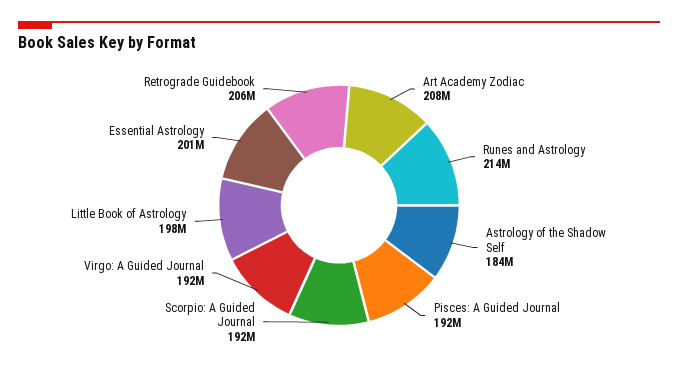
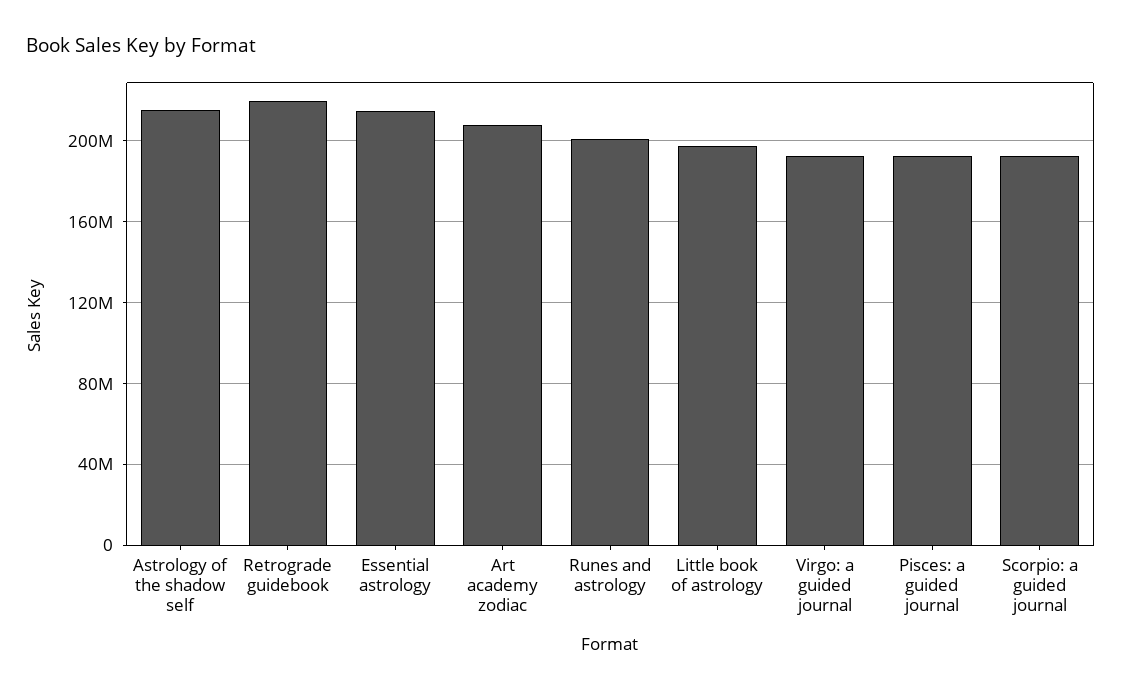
  {
    "Art Academy Zodiac": 208000000,
-   "Runes and Astrology": 214000000,
+   "Runes and Astrology": 200000000,
-   "Astrology of the Shadow Self": 184000000,
+   "Astrology of the Shadow Self": 215000000,
    "Pisces: A Guided Journal": 192000000,
    "Scorpio: A Guided Journal": 192000000,
    "Virgo: A Guided Journal": 192000000,
    "Little Book of Astrology": 198000000,
-   "Essential Astrology": 201000000,
+   "Essential Astrology": 215000000,
-   "Retrograde Guidebook": 206000000
+   "Retrograde Guidebook": 220000000
  }

